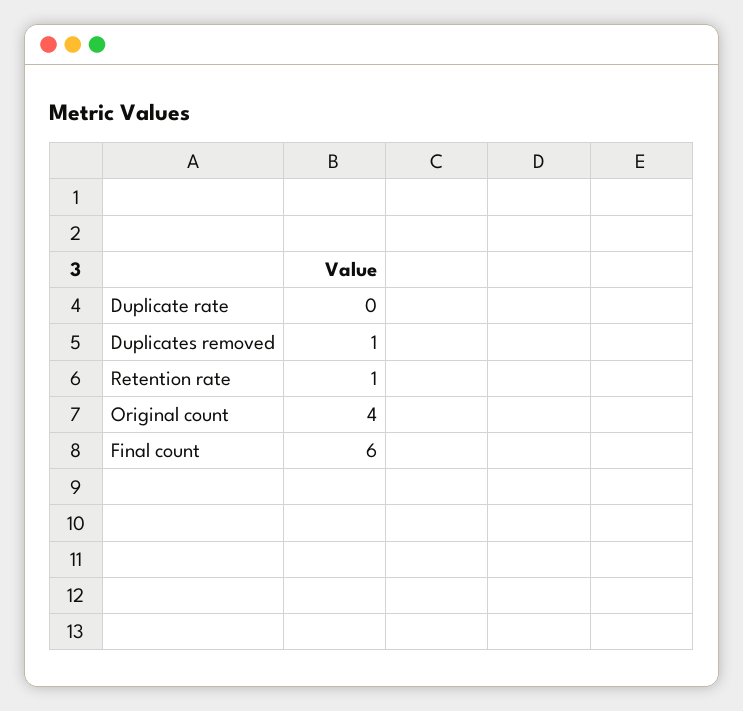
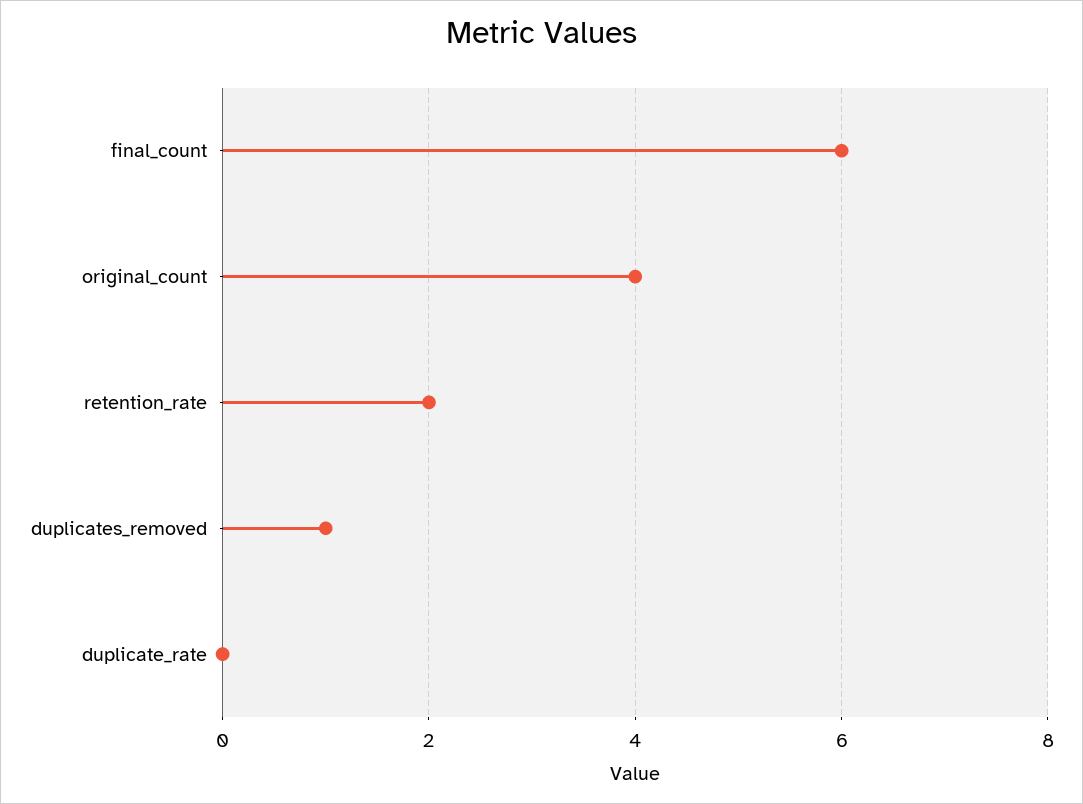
  {
    "Duplicate rate": 0,
    "Duplicates removed": 1,
-   "Retention rate": 1,
+   "Retention rate": 2,
    "Original count": 4,
    "Final count": 6
  }

